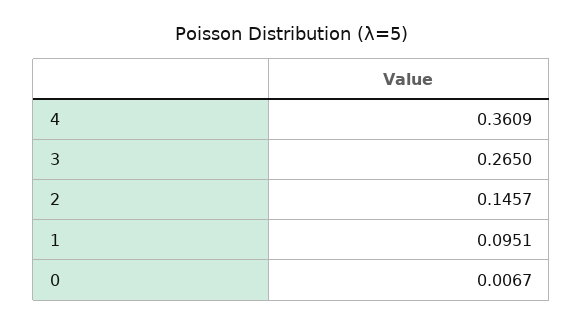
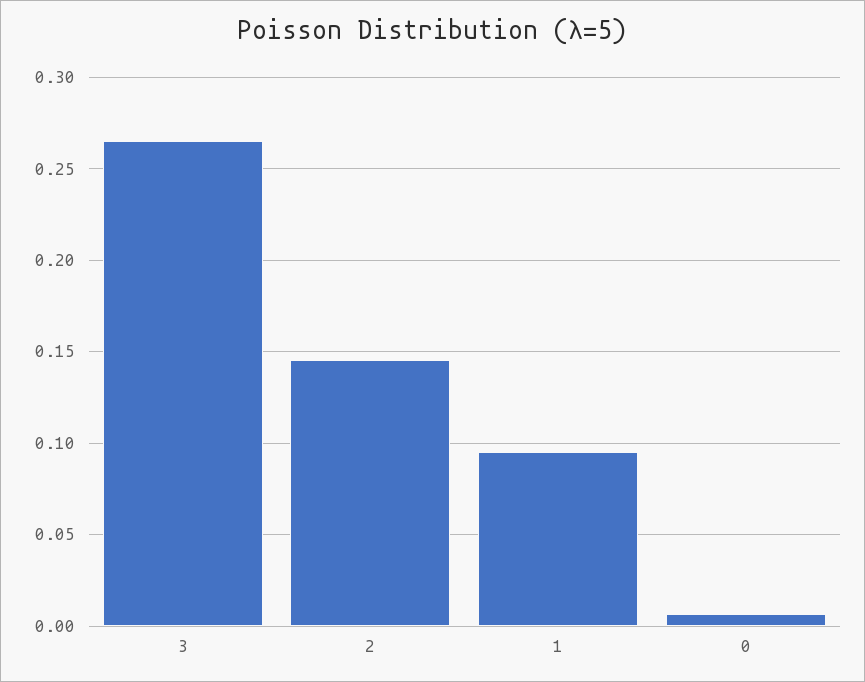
  {
-   "4": 0.3609,
    "3": 0.265,
    "2": 0.1457,
    "1": 0.0951,
    "0": 0.0067
  }

